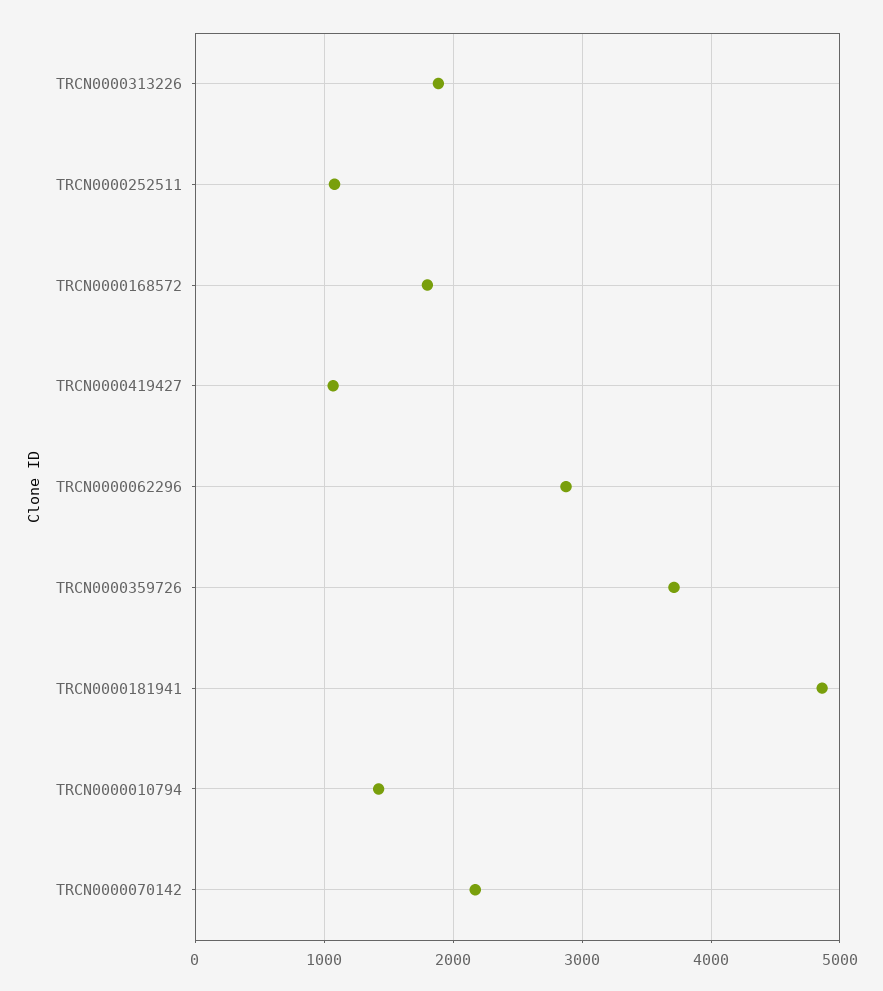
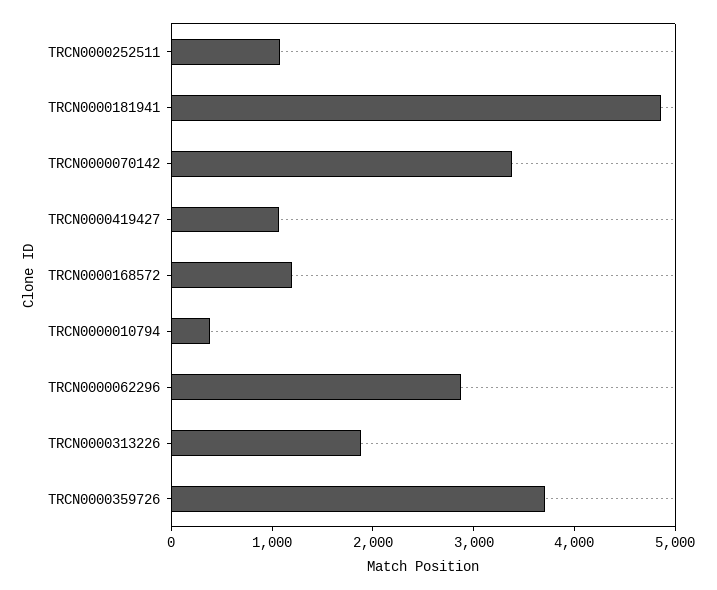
  {
    "TRCN0000313226": 1900,
    "TRCN0000252511": 1100,
-   "TRCN0000168572": 1800,
+   "TRCN0000168572": 1200,
    "TRCN0000419427": 1100,
    "TRCN0000062296": 2900,
    "TRCN0000359726": 3700,
    "TRCN0000181941": 4900,
-   "TRCN0000010794": 1400,
+   "TRCN0000010794": 400,
-   "TRCN0000070142": 2200
+   "TRCN0000070142": 3400
  }

